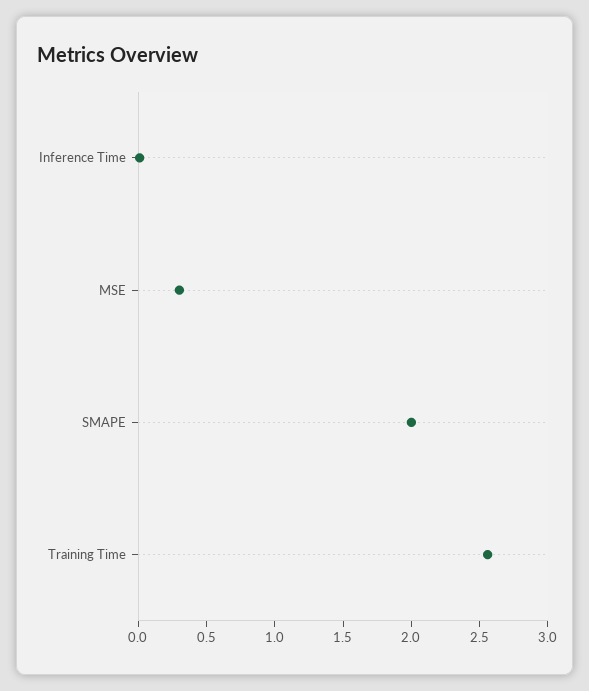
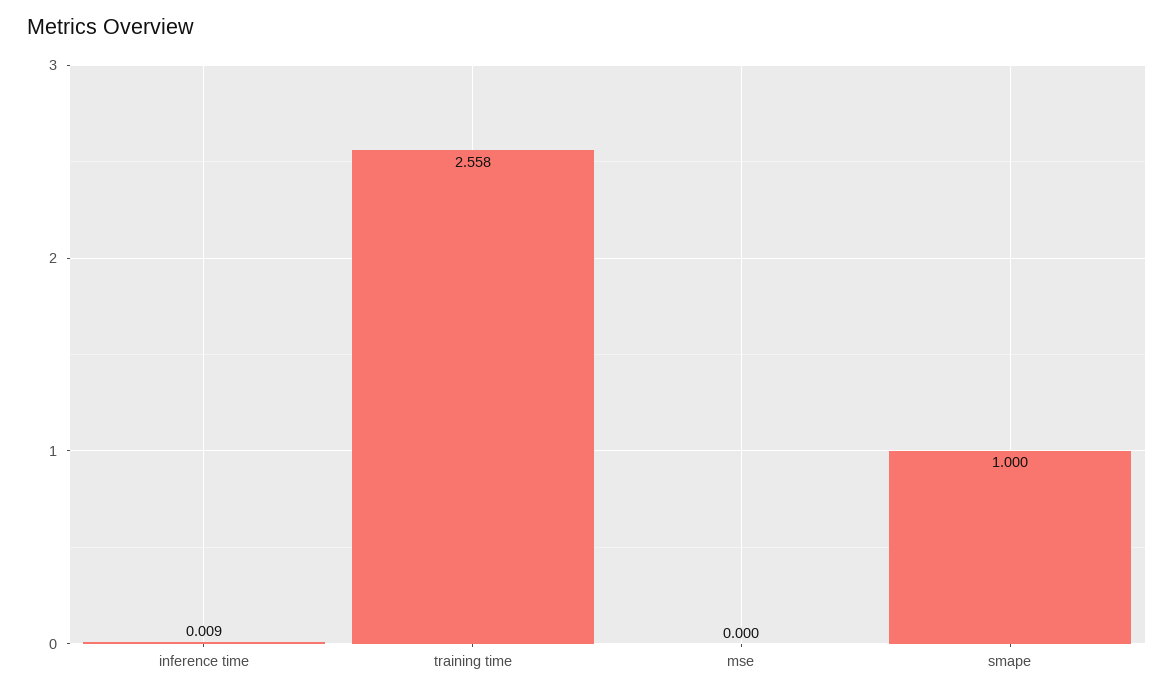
  {
    "Inference Time": 0.009,
-   "MSE": 0.3,
+   "MSE": 0,
-   "SMAPE": 2,
+   "SMAPE": 1,
    "Training Time": 2.558
  }

